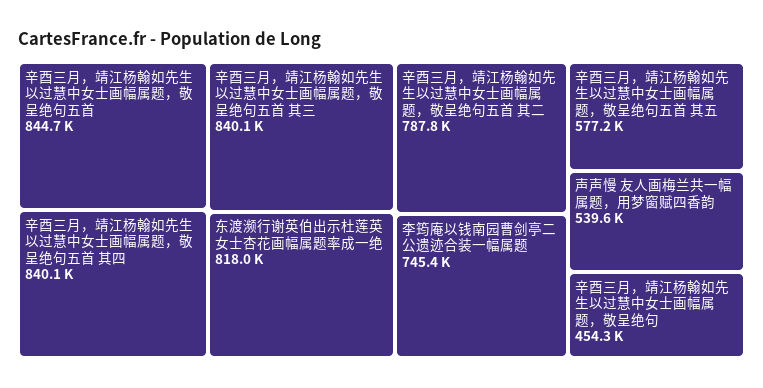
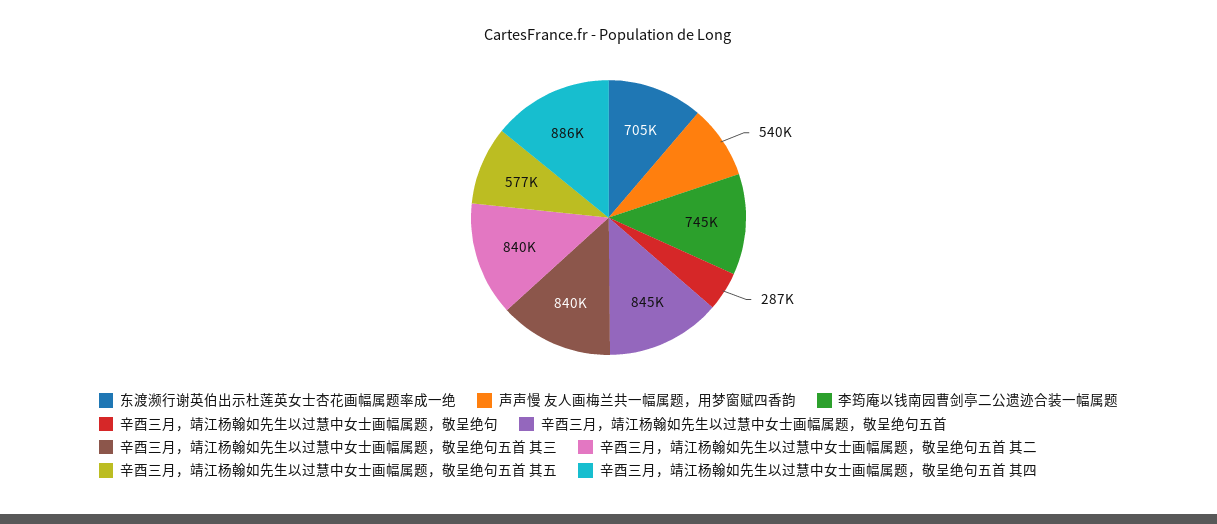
  {
    "辛酉三月，靖江杨翰如先生以过慧中女士画幅属题，敬呈绝句五首": 844700,
-   "辛酉三月，靖江杨翰如先生以过慧中女士画幅属题，敬呈绝句五首 其四": 840100,
+   "辛酉三月，靖江杨翰如先生以过慧中女士画幅属题，敬呈绝句五首 其四": 886000,
    "辛酉三月，靖江杨翰如先生以过慧中女士画幅属题，敬呈绝句五首 其三": 840100,
-   "东渡濒行谢英伯出示杜莲英女士杏花画幅属题率成一绝": 818000,
+   "东渡濒行谢英伯出示杜莲英女士杏花画幅属题率成一绝": 705000,
-   "辛酉三月，靖江杨翰如先生以过慧中女士画幅属题，敬呈绝句五首 其二": 787800,
+   "辛酉三月，靖江杨翰如先生以过慧中女士画幅属题，敬呈绝句五首 其二": 840000,
    "李筠庵以钱南园曹剑亭二公遗迹合装一幅属题": 745400,
    "辛酉三月，靖江杨翰如先生以过慧中女士画幅属题，敬呈绝句五首 其五": 577200,
    "声声慢 友人画梅兰共一幅属题，用梦窗赋四香韵": 539600,
-   "辛酉三月，靖江杨翰如先生以过慧中女士画幅属题，敬呈绝句": 454300
+   "辛酉三月，靖江杨翰如先生以过慧中女士画幅属题，敬呈绝句": 287000
  }

